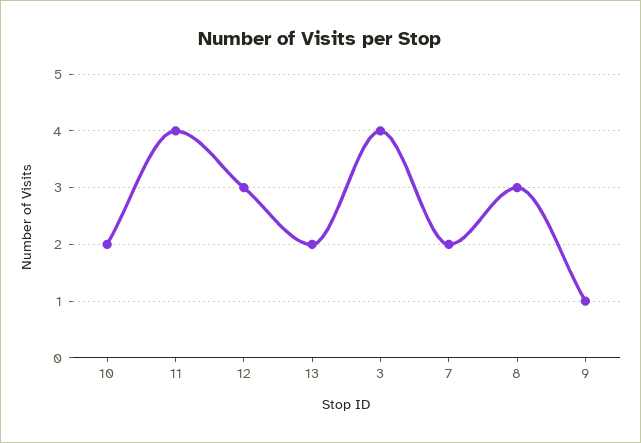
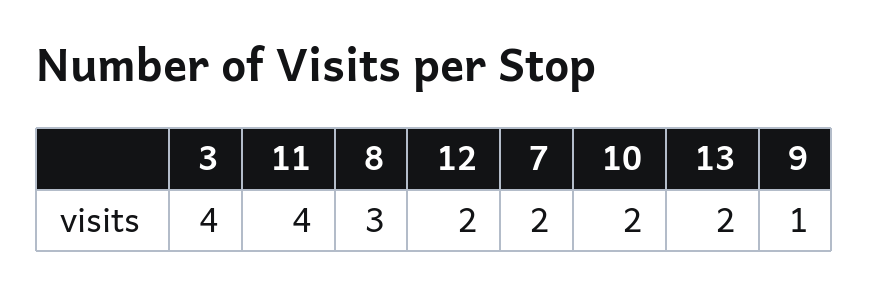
  {
    "10": 2,
    "11": 4,
-   "12": 3,
+   "12": 2,
    "13": 2,
    "3": 4,
    "7": 2,
    "8": 3,
    "9": 1
  }

